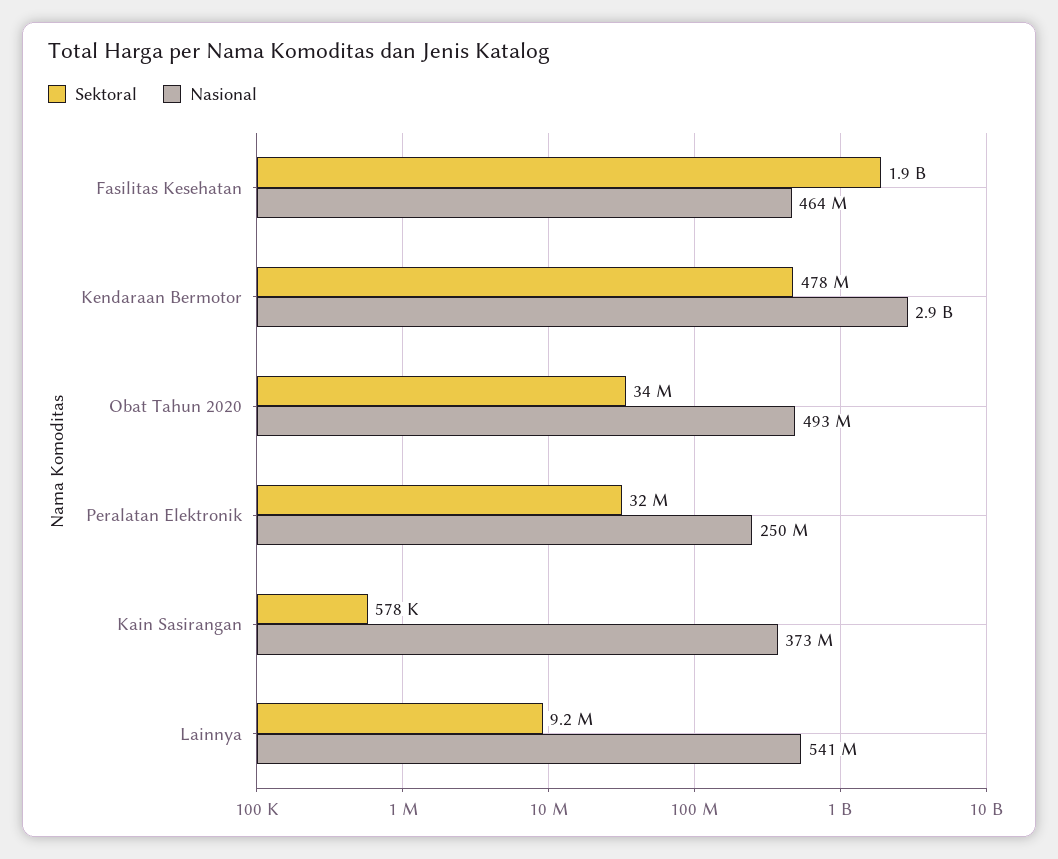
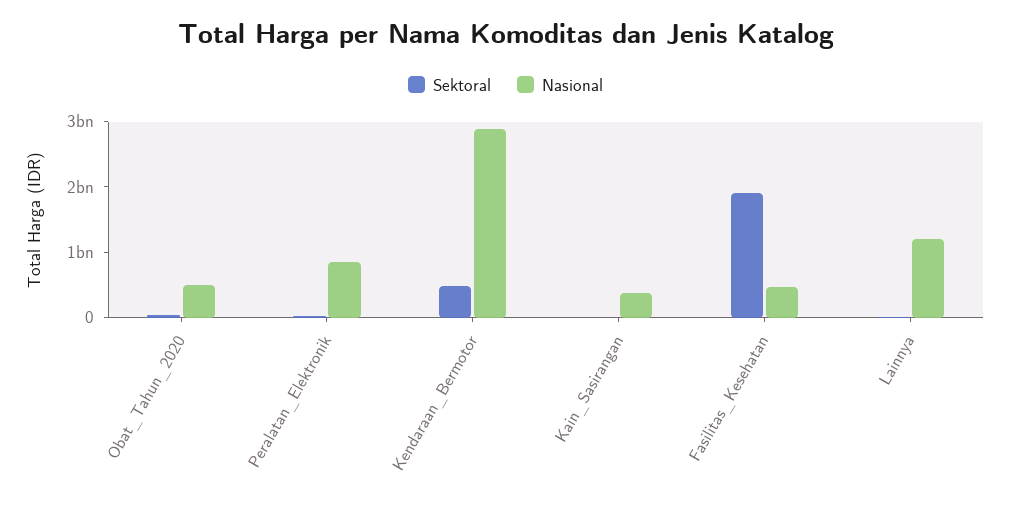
  {
    "Sektoral": {
      "Fasilitas Kesehatan": 1900000000,
      "Kendaraan Bermotor": 478000000,
      "Obat Tahun 2020": 34000000,
      "Peralatan Elektronik": 32000000,
      "Kain Sasirangan": 578000,
      "Lainnya": 9200000
    },
    "Nasional": {
      "Fasilitas Kesehatan": 464000000,
      "Kendaraan Bermotor": 2900000000,
      "Obat Tahun 2020": 493000000,
-     "Peralatan Elektronik": 250000000,
+     "Peralatan Elektronik": 800000000,
      "Kain Sasirangan": 373000000,
-     "Lainnya": 541000000
+     "Lainnya": 1200000000
    }
  }

